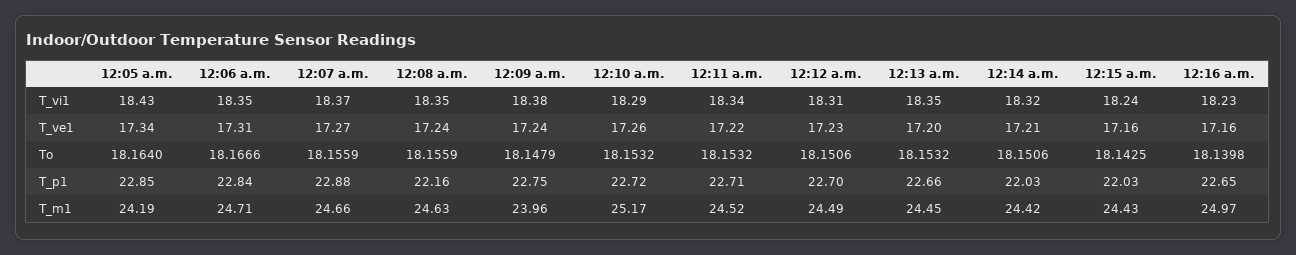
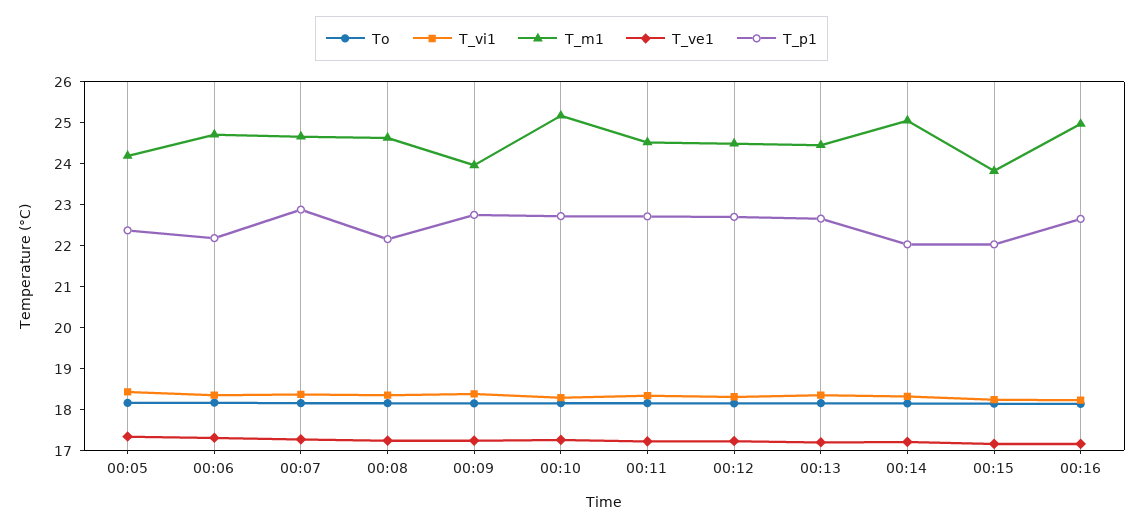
  {
    "T_vi1": {
      "12:05 a.m.": 18.43,
      "12:06 a.m.": 18.35,
      "12:07 a.m.": 18.37,
      "12:08 a.m.": 18.35,
      "12:09 a.m.": 18.38,
      "12:10 a.m.": 18.29,
      "12:11 a.m.": 18.34,
      "12:12 a.m.": 18.31,
      "12:13 a.m.": 18.35,
      "12:14 a.m.": 18.32,
      "12:15 a.m.": 18.24,
      "12:16 a.m.": 18.23
    },
    "T_ve1": {
      "12:05 a.m.": 17.34,
      "12:06 a.m.": 17.31,
      "12:07 a.m.": 17.27,
      "12:08 a.m.": 17.24,
      "12:09 a.m.": 17.24,
      "12:10 a.m.": 17.26,
      "12:11 a.m.": 17.22,
      "12:12 a.m.": 17.23,
      "12:13 a.m.": 17.2,
      "12:14 a.m.": 17.21,
      "12:15 a.m.": 17.16,
      "12:16 a.m.": 17.16
    },
    "To": {
      "12:05 a.m.": 18.164,
      "12:06 a.m.": 18.1666,
      "12:07 a.m.": 18.1559,
      "12:08 a.m.": 18.1559,
      "12:09 a.m.": 18.1479,
      "12:10 a.m.": 18.1532,
      "12:11 a.m.": 18.1532,
      "12:12 a.m.": 18.1506,
      "12:13 a.m.": 18.1532,
      "12:14 a.m.": 18.1506,
      "12:15 a.m.": 18.1425,
      "12:16 a.m.": 18.1398
    },
    "T_p1": {
-     "12:05 a.m.": 22.85,
+     "12:05 a.m.": 22.4,
-     "12:06 a.m.": 22.84,
+     "12:06 a.m.": 22.2,
      "12:07 a.m.": 22.88,
      "12:08 a.m.": 22.16,
      "12:09 a.m.": 22.75,
      "12:10 a.m.": 22.72,
      "12:11 a.m.": 22.71,
      "12:12 a.m.": 22.7,
      "12:13 a.m.": 22.66,
      "12:14 a.m.": 22.03,
      "12:15 a.m.": 22.03,
      "12:16 a.m.": 22.65
    },
    "T_m1": {
      "12:05 a.m.": 24.19,
      "12:06 a.m.": 24.71,
      "12:07 a.m.": 24.66,
      "12:08 a.m.": 24.63,
      "12:09 a.m.": 23.96,
      "12:10 a.m.": 25.17,
      "12:11 a.m.": 24.52,
      "12:12 a.m.": 24.49,
      "12:13 a.m.": 24.45,
-     "12:14 a.m.": 24.42,
+     "12:14 a.m.": 25,
-     "12:15 a.m.": 24.43,
+     "12:15 a.m.": 23.8,
      "12:16 a.m.": 24.97
    }
  }

